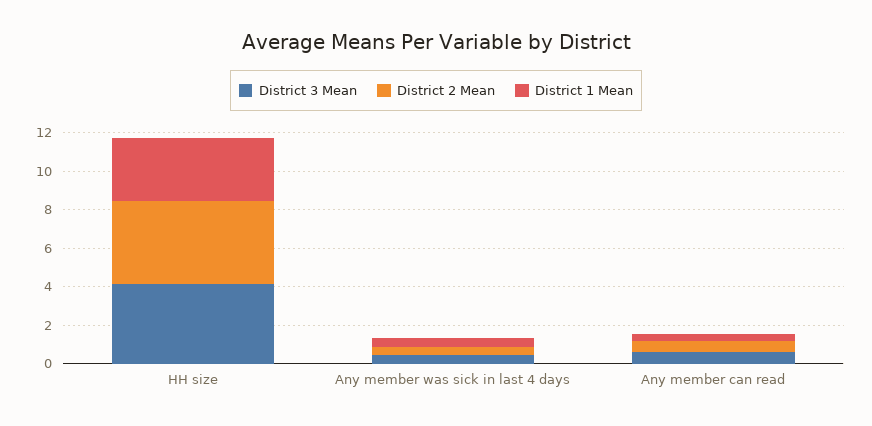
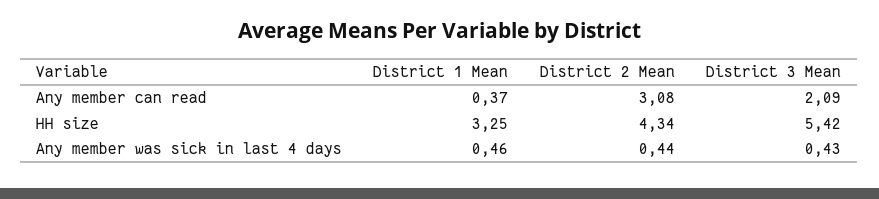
  {
    "District 3 Mean": {
-     "HH size": 4,
+     "HH size": 5.42,
      "Any member was sick in last 4 days": 0.43,
-     "Any member can read": 0.5
+     "Any member can read": 2.09
    },
    "District 2 Mean": {
      "HH size": 4.34,
      "Any member was sick in last 4 days": 0.44,
-     "Any member can read": 0.5
+     "Any member can read": 3.08
    },
    "District 1 Mean": {
      "HH size": 3.25,
      "Any member was sick in last 4 days": 0.46,
      "Any member can read": 0.37
    }
  }

